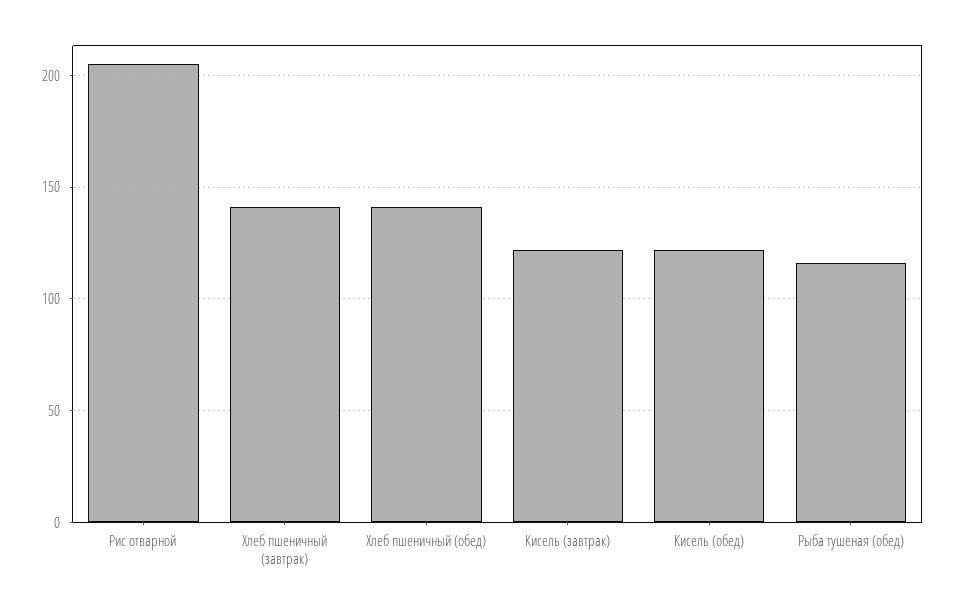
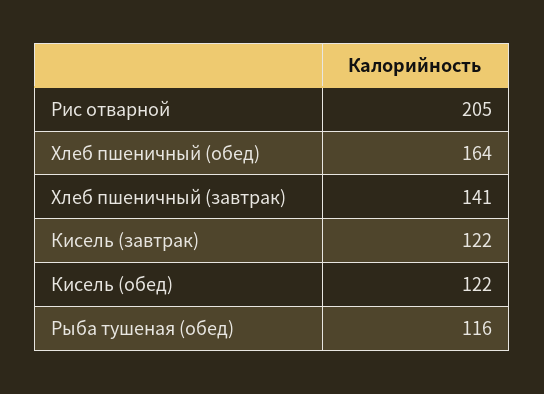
  {
    "Рис отварной": 205,
    "Хлеб пшеничный (завтрак)": 141,
-   "Хлеб пшеничный (обед)": 140,
+   "Хлеб пшеничный (обед)": 164,
    "Кисель (завтрак)": 122,
    "Кисель (обед)": 122,
    "Рыба тушеная (обед)": 116
  }

